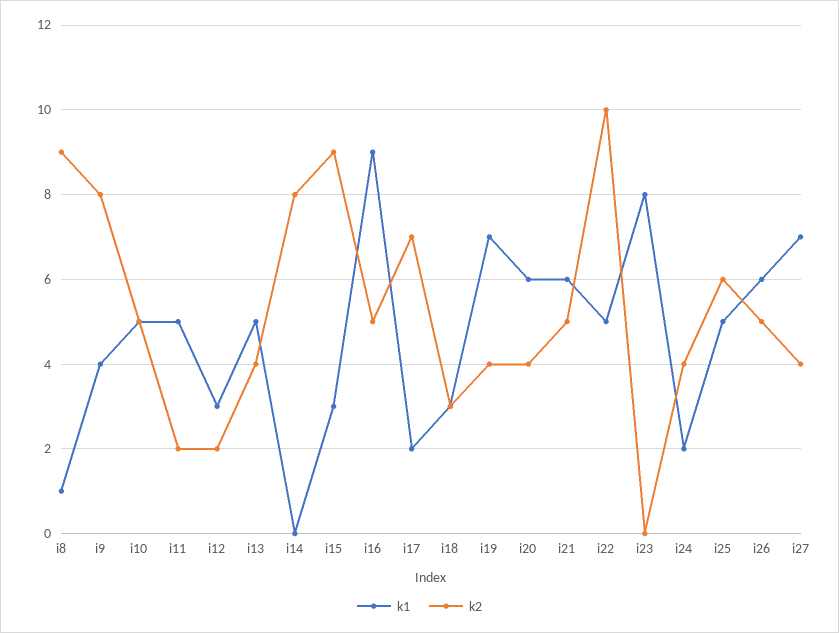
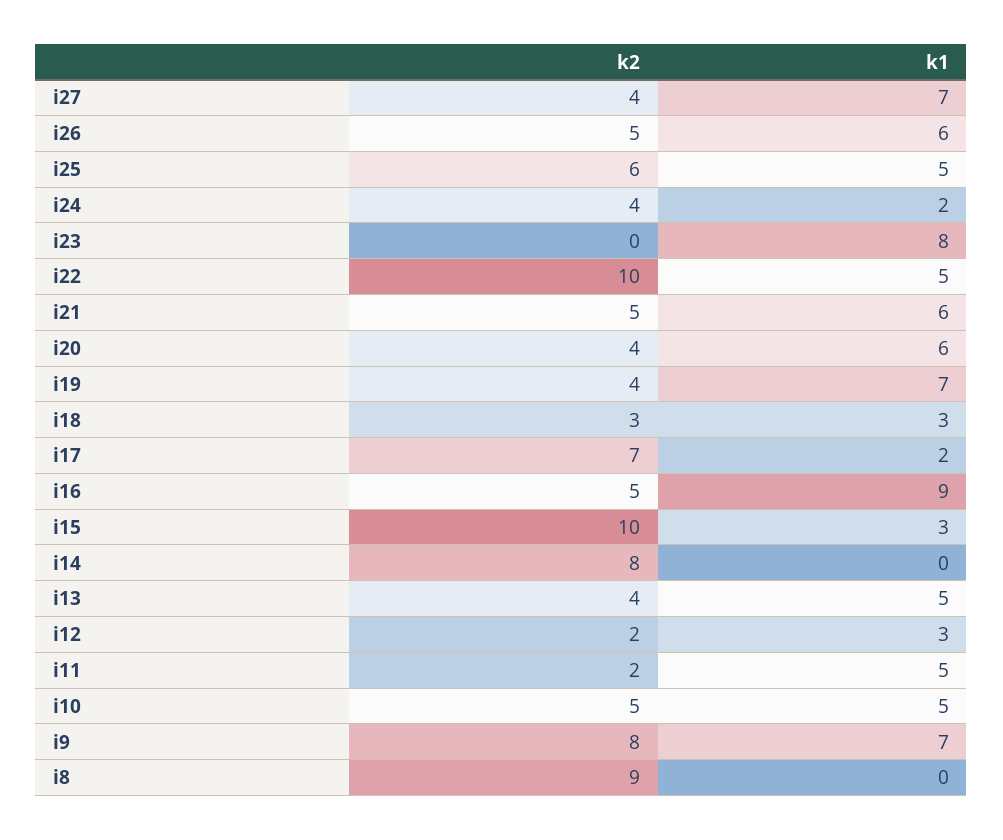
  {
    "k1": {
-     "i8": 1,
+     "i8": 0,
-     "i9": 4,
+     "i9": 7,
      "i10": 5,
      "i11": 5,
      "i12": 3,
      "i13": 5,
      "i14": 0,
      "i15": 3,
      "i16": 9,
      "i17": 2,
      "i18": 3,
      "i19": 7,
      "i20": 6,
      "i21": 6,
      "i22": 5,
      "i23": 8,
      "i24": 2,
      "i25": 5,
      "i26": 6,
      "i27": 7
    },
    "k2": {
      "i8": 9,
      "i9": 8,
      "i10": 5,
      "i11": 2,
      "i12": 2,
      "i13": 4,
      "i14": 8,
-     "i15": 9,
+     "i15": 10,
      "i16": 5,
      "i17": 7,
      "i18": 3,
      "i19": 4,
      "i20": 4,
      "i21": 5,
      "i22": 10,
      "i23": 0,
      "i24": 4,
      "i25": 6,
      "i26": 5,
      "i27": 4
    }
  }

